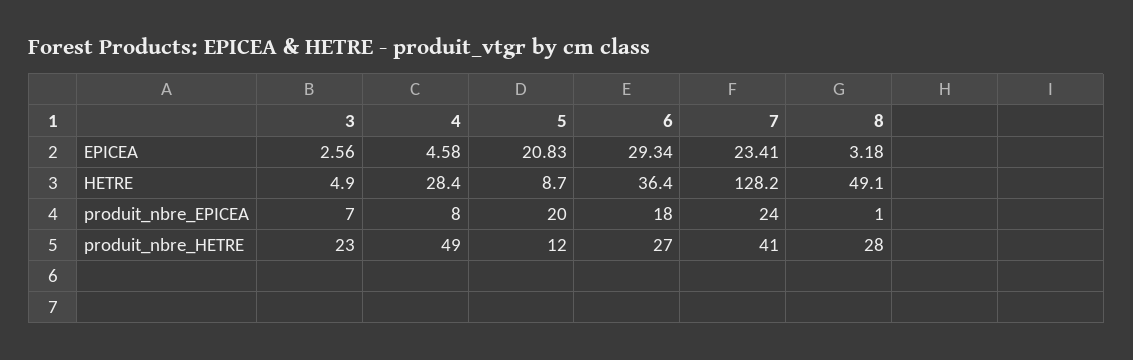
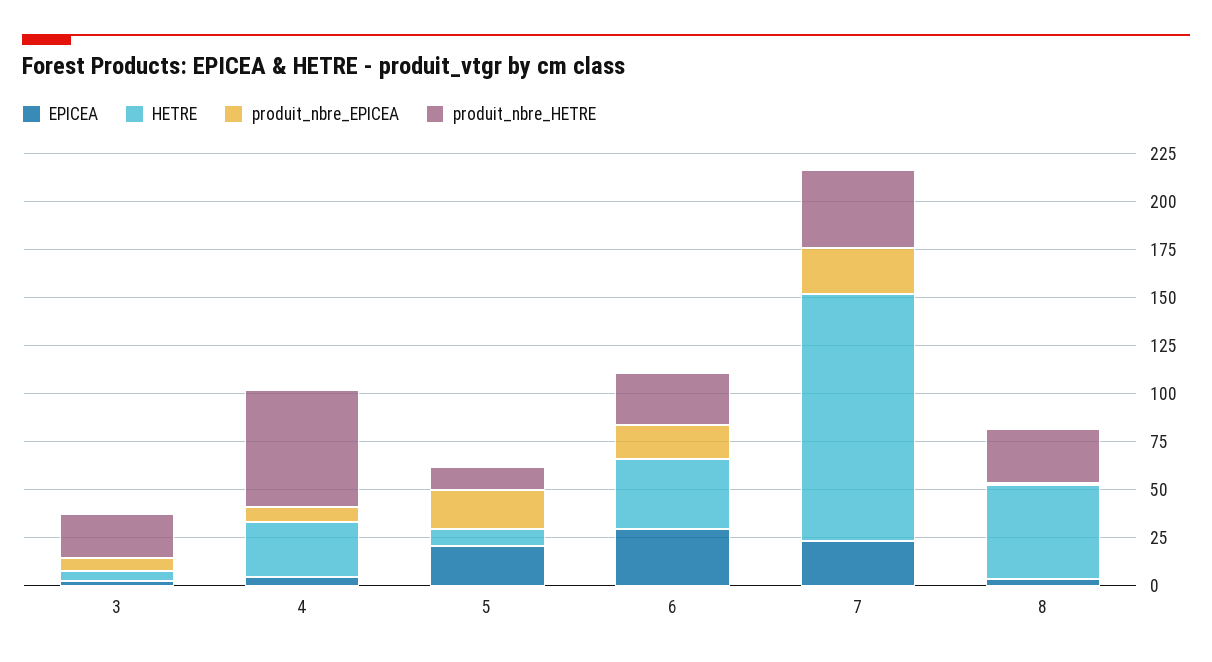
  {
    "EPICEA": {
      "3": 2.56,
      "4": 4.58,
      "5": 20.83,
      "6": 29.34,
      "7": 23.41,
      "8": 3.18
    },
    "HETRE": {
      "3": 4.9,
      "4": 28.4,
      "5": 8.7,
      "6": 36.4,
      "7": 128.2,
      "8": 49.1
    },
    "produit_nbre_EPICEA": {
      "3": 7,
      "4": 8,
      "5": 20,
      "6": 18,
      "7": 24,
      "8": 1
    },
    "produit_nbre_HETRE": {
      "3": 23,
-     "4": 49,
+     "4": 60,
      "5": 12,
      "6": 27,
      "7": 41,
      "8": 28
    }
  }

